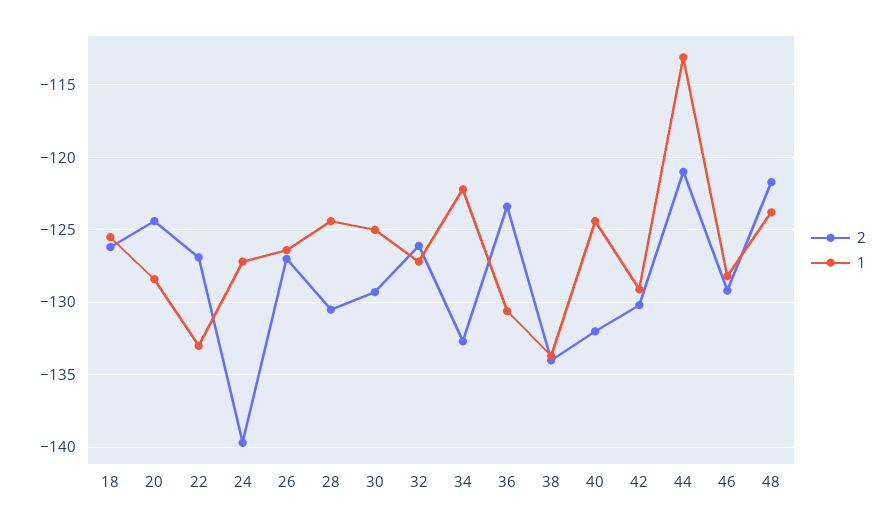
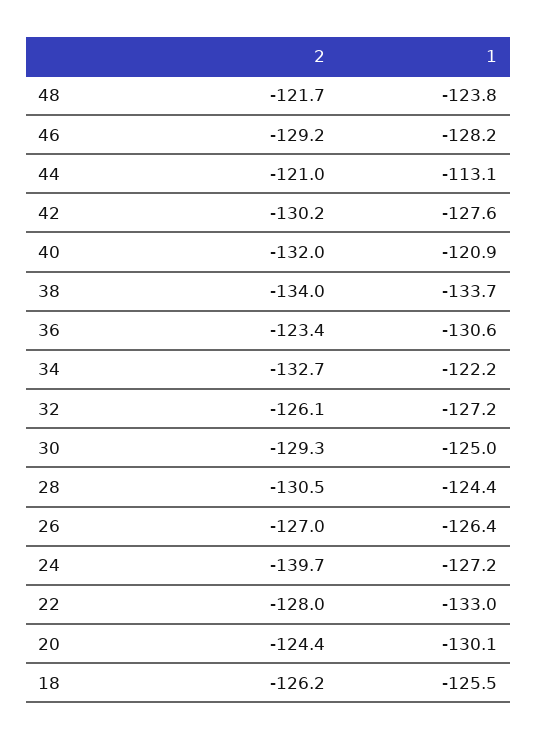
  {
    "2": {
      "18": -126.2,
      "20": -124.4,
-     "22": -127,
+     "22": -128,
      "24": -139.7,
      "26": -127,
      "28": -130.5,
      "30": -129.3,
      "32": -126.1,
      "34": -132.7,
      "36": -123.4,
      "38": -134,
      "40": -132,
      "42": -130.2,
      "44": -121,
      "46": -129.2,
      "48": -121.7
    },
    "1": {
      "18": -125.5,
-     "20": -128.5,
+     "20": -130.1,
      "22": -133,
      "24": -127.2,
      "26": -126.4,
      "28": -124.4,
      "30": -125,
      "32": -127.2,
      "34": -122.2,
      "36": -130.6,
      "38": -133.7,
-     "40": -124.5,
+     "40": -120.9,
-     "42": -129,
+     "42": -127.6,
      "44": -113.1,
      "46": -128.2,
      "48": -123.8
    }
  }

